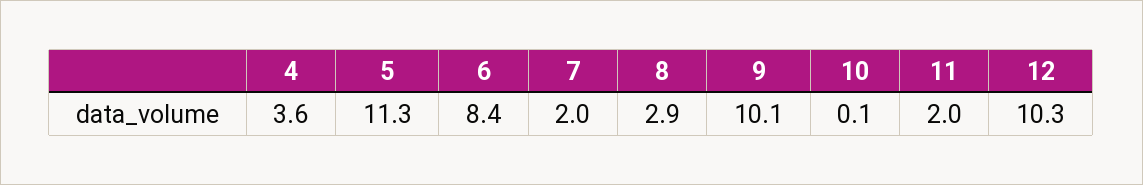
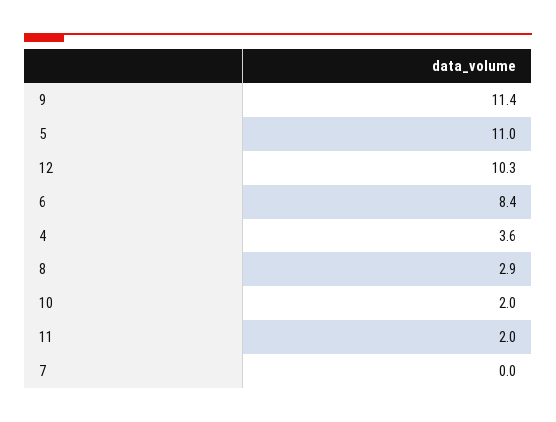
  {
    "4": 3.6,
-   "5": 11.3,
+   "5": 11,
    "6": 8.4,
-   "7": 2,
+   "7": 0,
    "8": 2.9,
-   "9": 10.1,
+   "9": 11.4,
-   "10": 0.1,
+   "10": 2,
    "11": 2,
    "12": 10.3
  }

